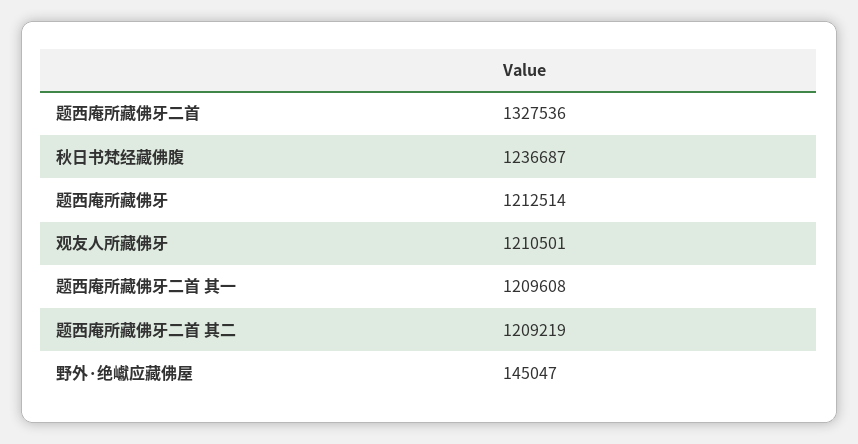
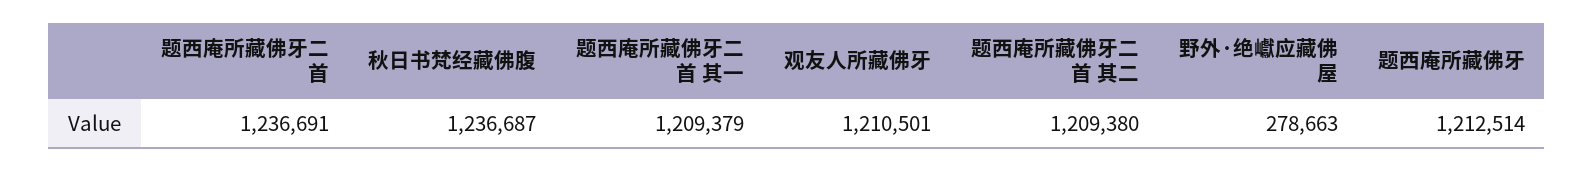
  {
-   "题西庵所藏佛牙二首": 1327536,
+   "题西庵所藏佛牙二首": 1236691,
    "秋日书梵经藏佛腹": 1236687,
    "题西庵所藏佛牙": 1212514,
    "观友人所藏佛牙": 1210501,
-   "题西庵所藏佛牙二首 其一": 1209608,
+   "题西庵所藏佛牙二首 其一": 1209379,
-   "题西庵所藏佛牙二首 其二": 1209219,
+   "题西庵所藏佛牙二首 其二": 1209380,
-   "野外·绝巘应藏佛屋": 145047
+   "野外·绝巘应藏佛屋": 278663
  }

